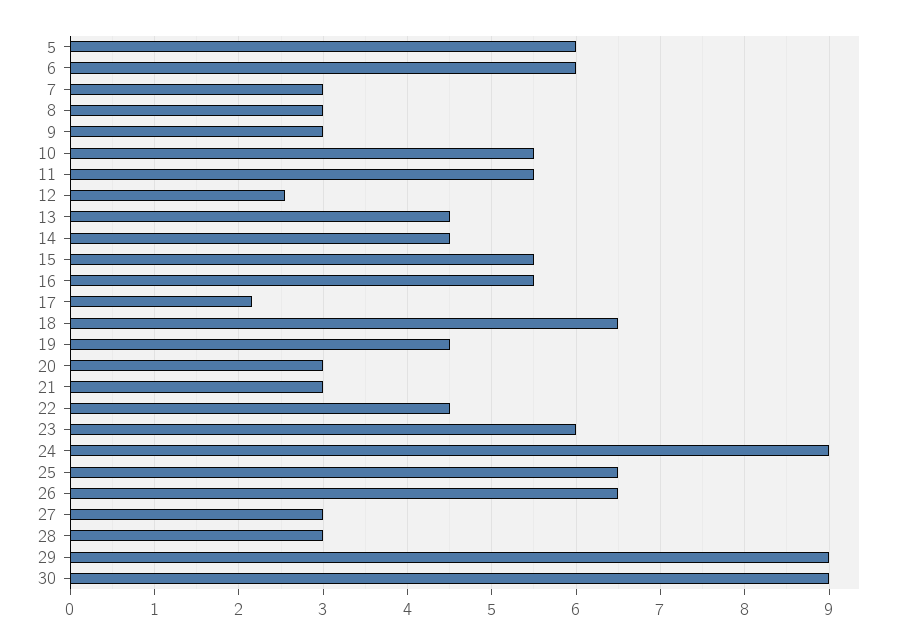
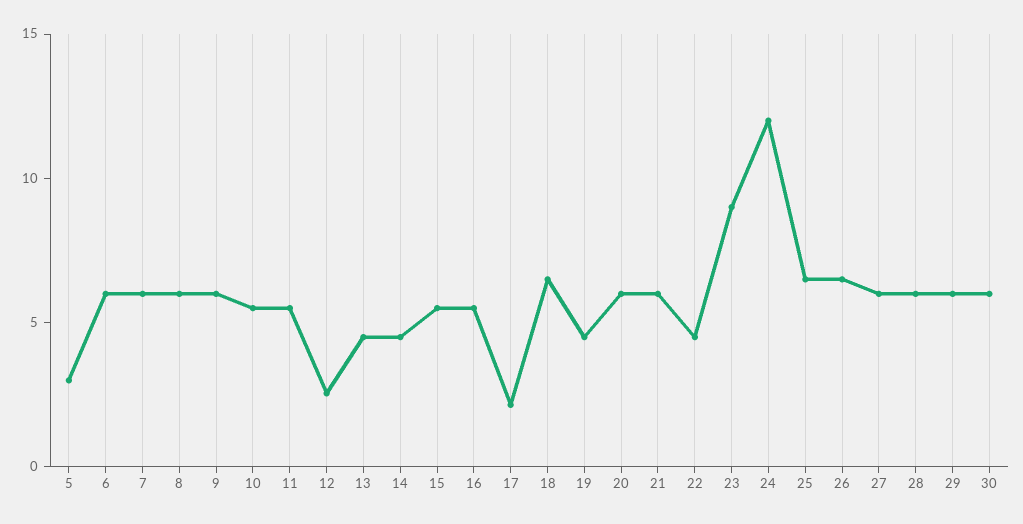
  {
-   "5": 6,
+   "5": 3,
    "6": 6,
-   "7": 3,
+   "7": 6,
-   "8": 3,
+   "8": 6,
-   "9": 3,
+   "9": 6,
    "10": 5.5,
    "11": 5.5,
    "12": 2.6,
    "13": 4.5,
    "14": 4.5,
    "15": 5.5,
    "16": 5.5,
    "17": 2.2,
    "18": 6.5,
    "19": 4.5,
-   "20": 3,
+   "20": 6,
-   "21": 3,
+   "21": 6,
    "22": 4.5,
-   "23": 6,
+   "23": 9,
-   "24": 9,
+   "24": 12,
    "25": 6.5,
    "26": 6.5,
-   "27": 3,
+   "27": 6,
-   "28": 3,
+   "28": 6,
-   "29": 9,
+   "29": 6,
-   "30": 9
+   "30": 6
  }

